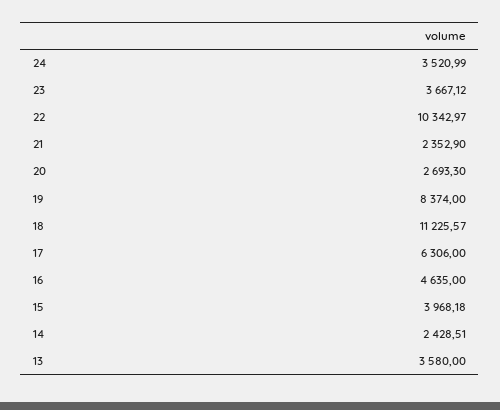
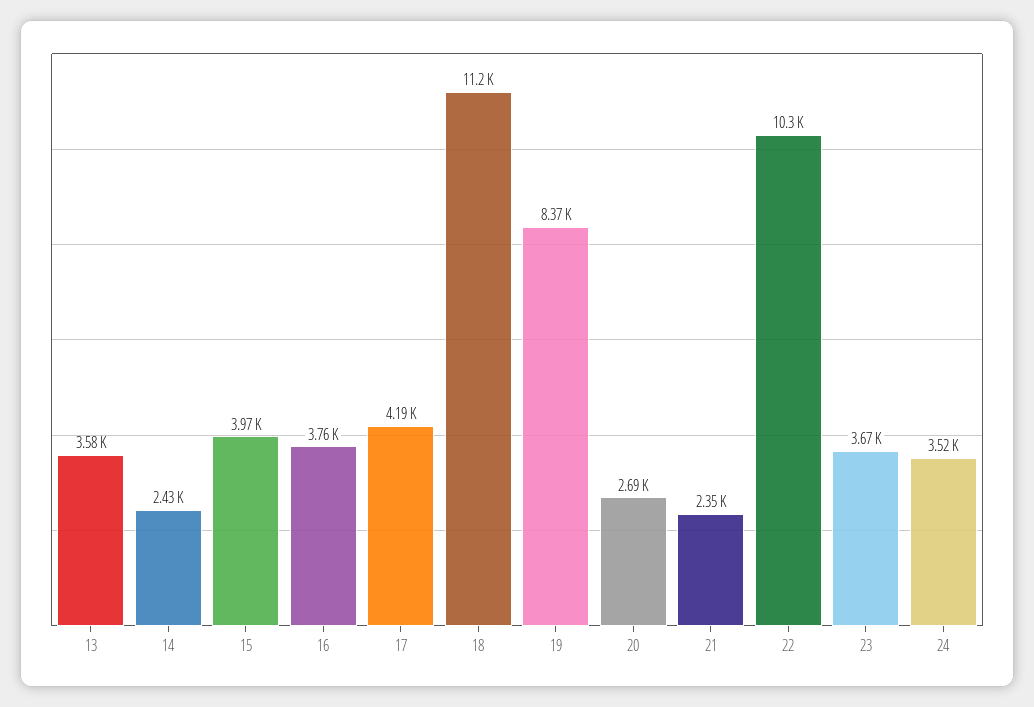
  {
    "24": 3520.99,
    "23": 3667.12,
    "22": 10342.97,
    "21": 2352.9,
    "20": 2693.3,
    "19": 8374,
    "18": 11225.57,
-   "17": 6306,
+   "17": 4190,
-   "16": 4635,
+   "16": 3760,
    "15": 3968.18,
    "14": 2428.51,
    "13": 3580
  }

